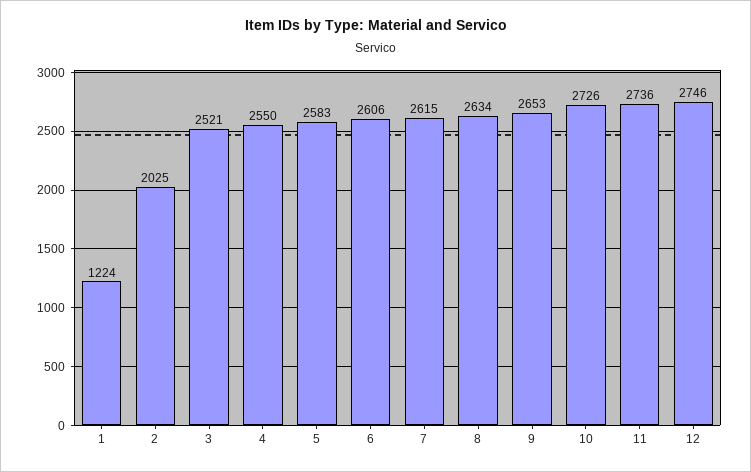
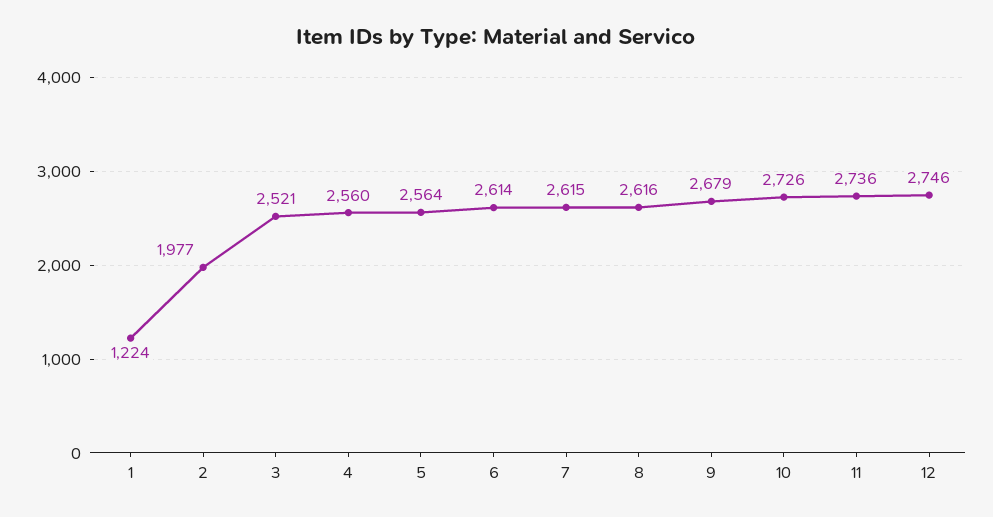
  {
    "1": 1224,
-   "2": 2025,
+   "2": 1977,
    "3": 2521,
-   "4": 2550,
+   "4": 2560,
-   "5": 2583,
+   "5": 2564,
-   "6": 2606,
+   "6": 2614,
    "7": 2615,
-   "8": 2634,
+   "8": 2616,
-   "9": 2653,
+   "9": 2679,
    "10": 2726,
    "11": 2736,
    "12": 2746
  }

